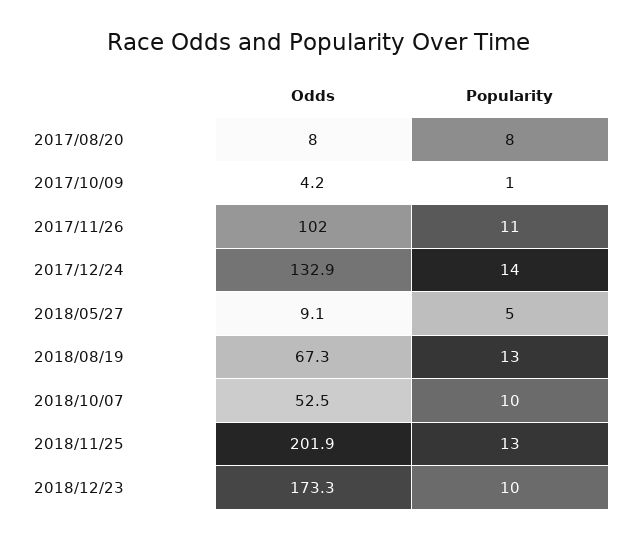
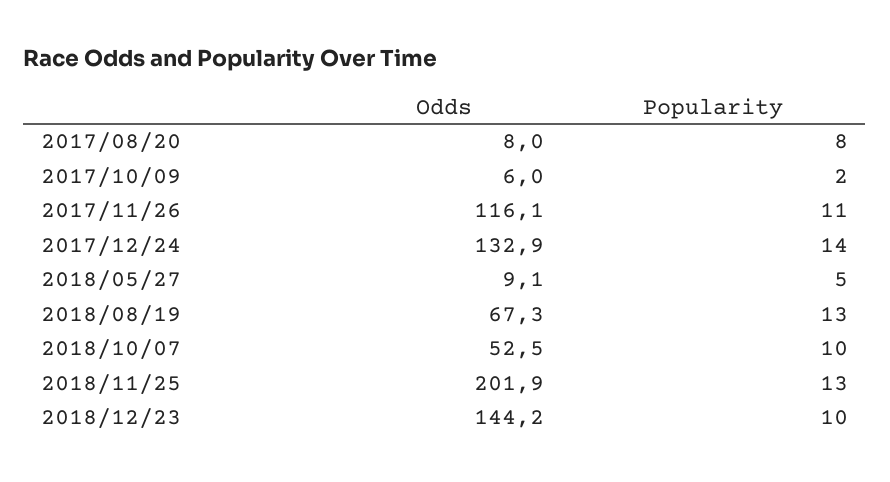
  {
    "Odds": {
      "2017/08/20": 8,
-     "2017/10/09": 4.2,
+     "2017/10/09": 6,
-     "2017/11/26": 102,
+     "2017/11/26": 116.1,
      "2017/12/24": 132.9,
      "2018/05/27": 9.1,
      "2018/08/19": 67.3,
      "2018/10/07": 52.5,
      "2018/11/25": 201.9,
-     "2018/12/23": 173.3
+     "2018/12/23": 144.2
    },
    "Popularity": {
      "2017/08/20": 8,
-     "2017/10/09": 1,
+     "2017/10/09": 2,
      "2017/11/26": 11,
      "2017/12/24": 14,
      "2018/05/27": 5,
      "2018/08/19": 13,
      "2018/10/07": 10,
      "2018/11/25": 13,
      "2018/12/23": 10
    }
  }

